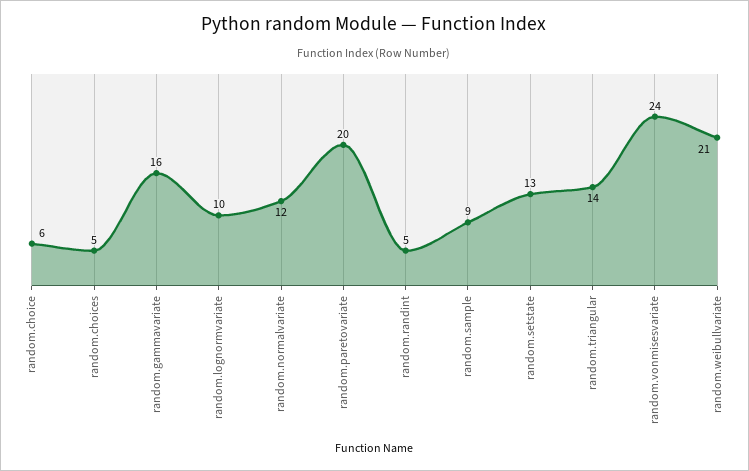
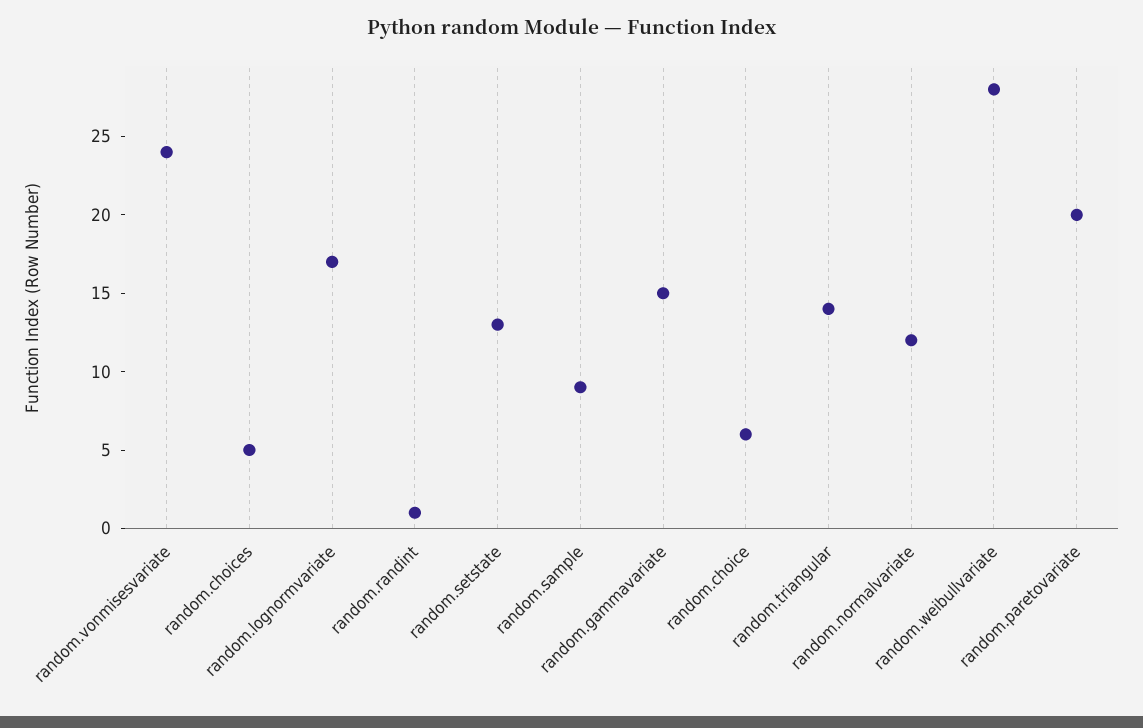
  {
    "random.choice": 6,
    "random.choices": 5,
-   "random.gammavariate": 16,
+   "random.gammavariate": 15,
-   "random.lognormvariate": 10,
+   "random.lognormvariate": 17,
    "random.normalvariate": 12,
    "random.paretovariate": 20,
-   "random.randint": 5,
+   "random.randint": 1,
    "random.sample": 9,
    "random.setstate": 13,
    "random.triangular": 14,
    "random.vonmisesvariate": 24,
-   "random.weibullvariate": 21
+   "random.weibullvariate": 28
  }

